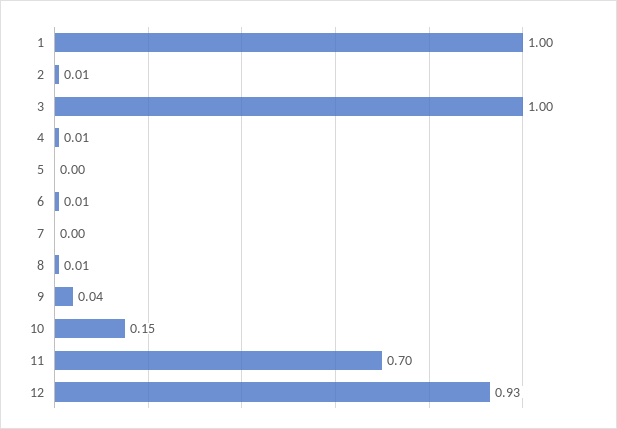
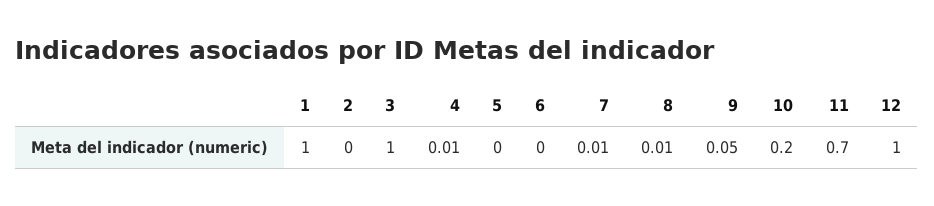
  {
    "1": 1,
-   "2": 0.01,
+   "2": 0,
    "3": 1,
    "4": 0.01,
    "5": 0,
-   "6": 0.01,
+   "6": 0,
-   "7": 0,
+   "7": 0.01,
    "8": 0.01,
-   "9": 0.04,
+   "9": 0.05,
-   "10": 0.15,
+   "10": 0.2,
    "11": 0.7,
-   "12": 0.93
+   "12": 1
  }

